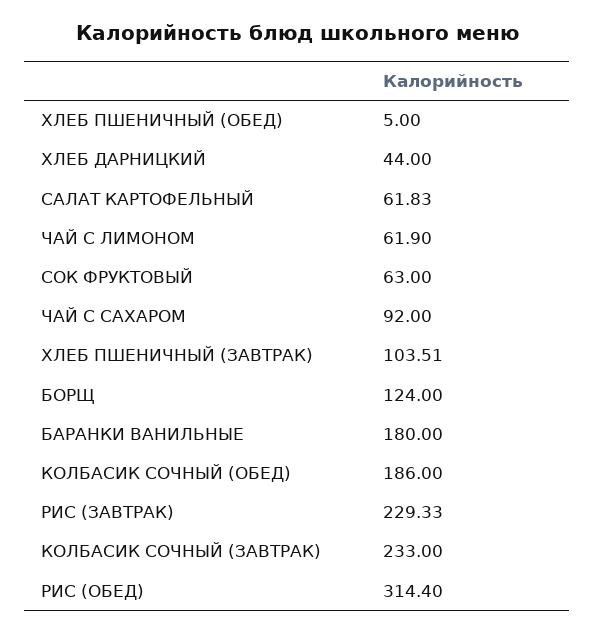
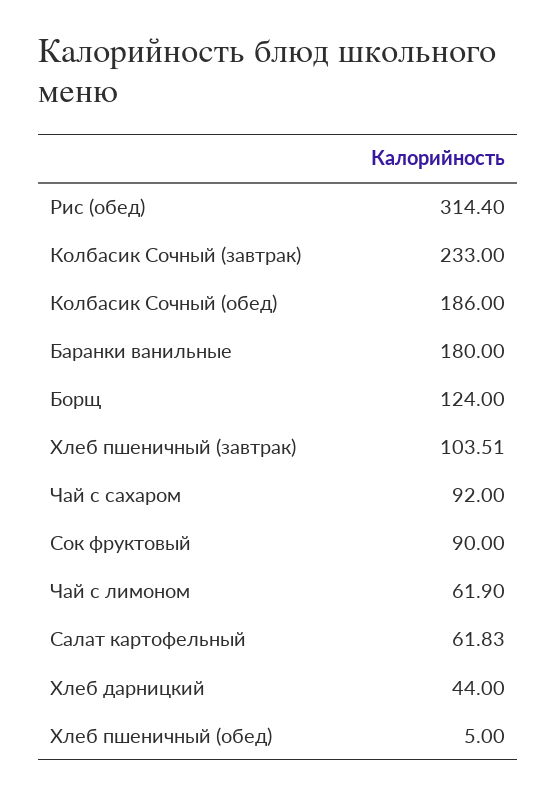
  {
    "ХЛЕБ ПШЕНИЧНЫЙ (ОБЕД)": 5,
    "ХЛЕБ ДАРНИЦКИЙ": 44,
    "САЛАТ КАРТОФЕЛЬНЫЙ": 61.83,
    "ЧАЙ С ЛИМОНОМ": 61.9,
-   "СОК ФРУКТОВЫЙ": 63,
+   "СОК ФРУКТОВЫЙ": 90,
    "ЧАЙ С САХАРОМ": 92,
    "ХЛЕБ ПШЕНИЧНЫЙ (ЗАВТРАК)": 103.51,
    "БОРЩ": 124,
    "БАРАНКИ ВАНИЛЬНЫЕ": 180,
    "КОЛБАСИК СОЧНЫЙ (ОБЕД)": 186,
-   "РИС (ЗАВТРАК)": 229.33,
    "КОЛБАСИК СОЧНЫЙ (ЗАВТРАК)": 233,
    "РИС (ОБЕД)": 314.4
  }

